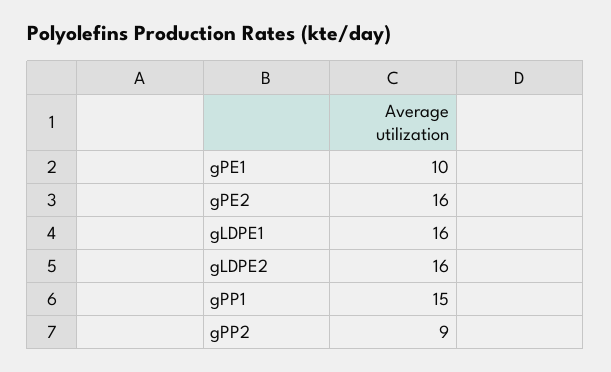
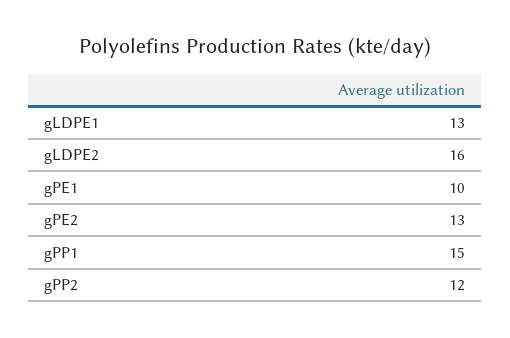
  {
    "gPE1": 10,
-   "gPE2": 16,
+   "gPE2": 13,
-   "gLDPE1": 16,
+   "gLDPE1": 13,
    "gLDPE2": 16,
    "gPP1": 15,
-   "gPP2": 9
+   "gPP2": 12
  }

